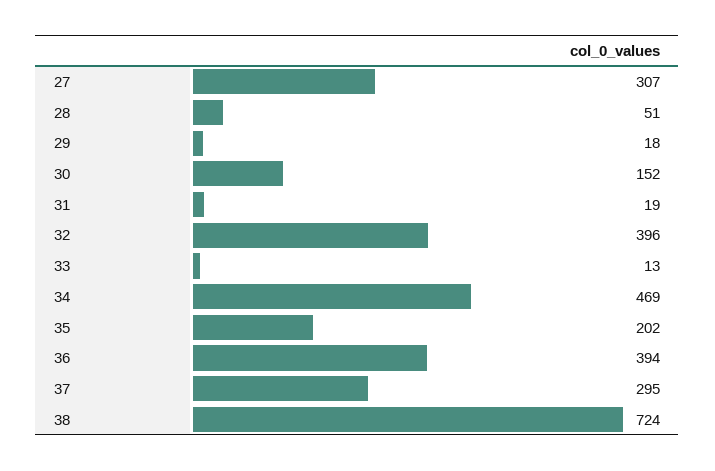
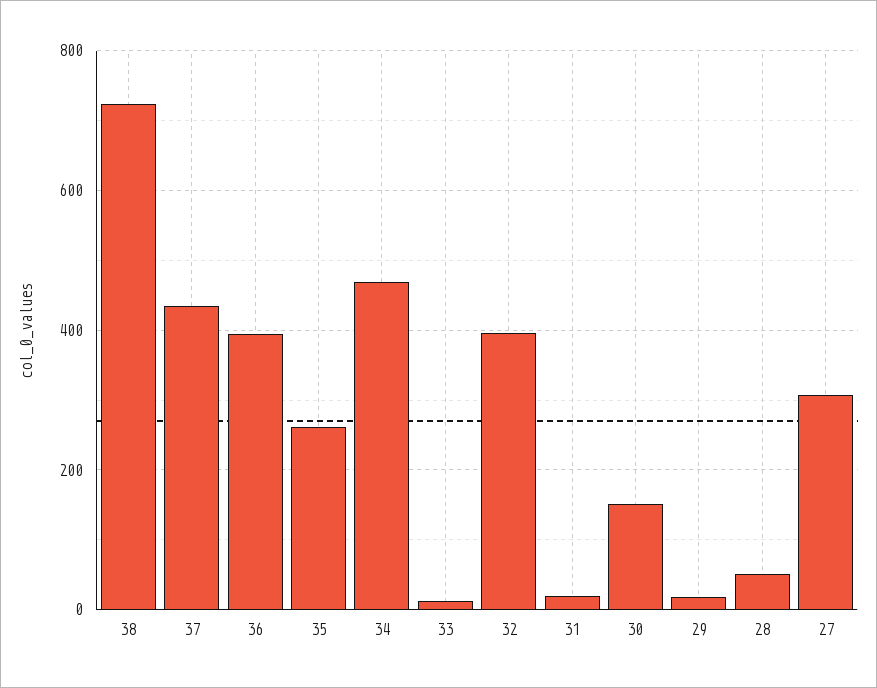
  {
    "27": 307,
    "28": 51,
    "29": 18,
    "30": 152,
    "31": 19,
    "32": 396,
    "33": 13,
    "34": 469,
-   "35": 202,
+   "35": 260,
    "36": 394,
-   "37": 295,
+   "37": 440,
    "38": 724
  }

